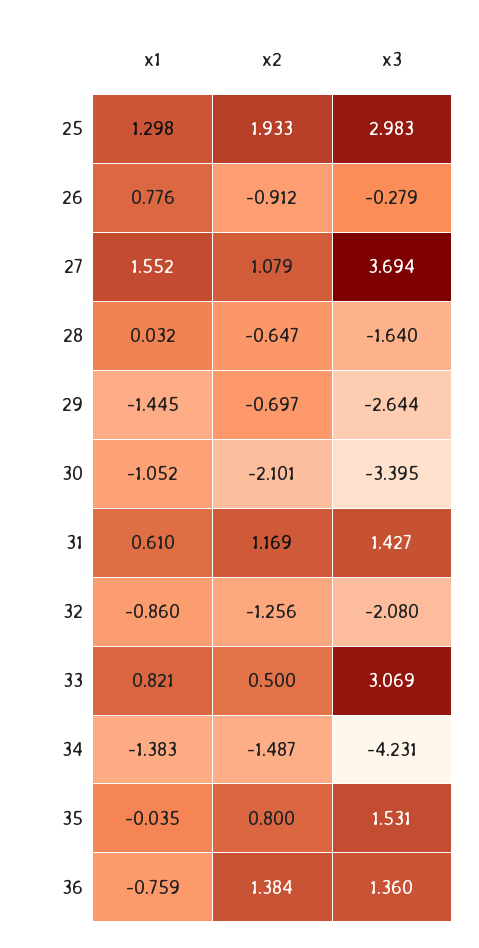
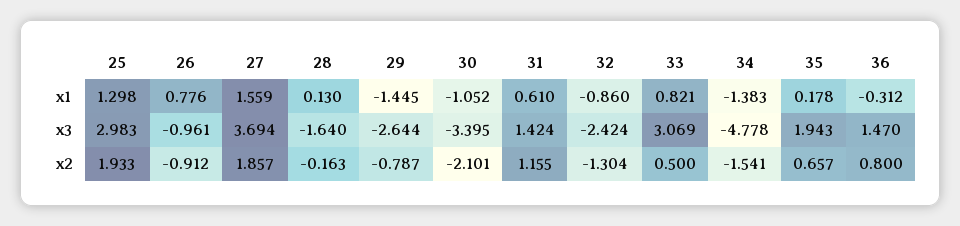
  {
    "x1": {
      "25": 1.298,
      "26": 0.776,
-     "27": 1.552,
+     "27": 1.559,
-     "28": 0.032,
+     "28": 0.13,
      "29": -1.445,
      "30": -1.052,
      "31": 0.61,
      "32": -0.86,
      "33": 0.821,
      "34": -1.383,
-     "35": -0.035,
+     "35": 0.178,
-     "36": -0.759
+     "36": -0.312
    },
    "x2": {
      "25": 1.933,
      "26": -0.912,
-     "27": 1.079,
+     "27": 1.857,
-     "28": -0.647,
+     "28": -0.163,
-     "29": -0.697,
+     "29": -0.787,
      "30": -2.101,
-     "31": 1.169,
+     "31": 1.155,
-     "32": -1.256,
+     "32": -1.304,
      "33": 0.5,
-     "34": -1.487,
+     "34": -1.541,
-     "35": 0.8,
+     "35": 0.657,
-     "36": 1.384
+     "36": 0.8
    },
    "x3": {
      "25": 2.983,
-     "26": -0.279,
+     "26": -0.961,
      "27": 3.694,
      "28": -1.64,
      "29": -2.644,
      "30": -3.395,
-     "31": 1.427,
+     "31": 1.424,
-     "32": -2.08,
+     "32": -2.424,
      "33": 3.069,
-     "34": -4.231,
+     "34": -4.778,
-     "35": 1.531,
+     "35": 1.943,
-     "36": 1.36
+     "36": 1.47
    }
  }

